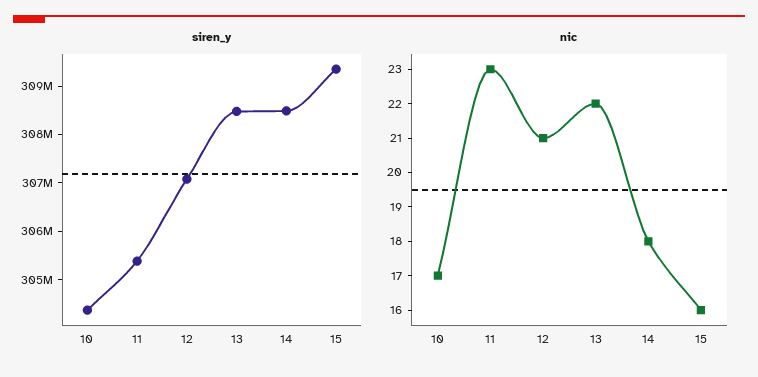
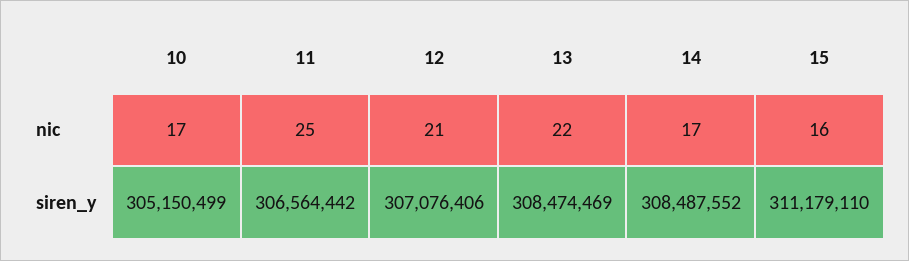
  {
    "siren_y": {
-     "10": 304400000,
+     "10": 305150499,
-     "11": 305400000,
+     "11": 306564442,
      "12": 307076406,
      "13": 308474469,
      "14": 308487552,
-     "15": 309400000
+     "15": 311179110
    },
    "nic": {
      "10": 17,
-     "11": 23,
+     "11": 25,
      "12": 21,
      "13": 22,
-     "14": 18,
+     "14": 17,
      "15": 16
    }
  }

